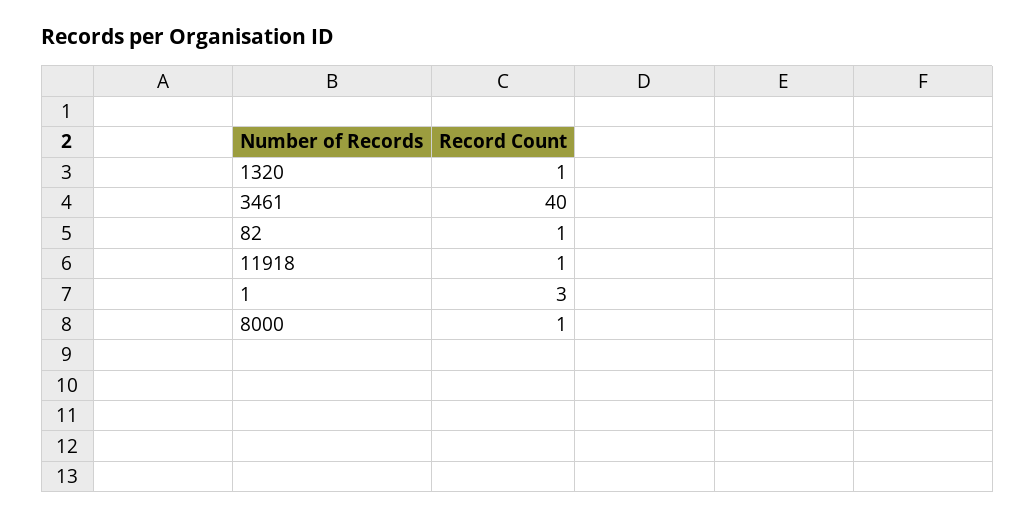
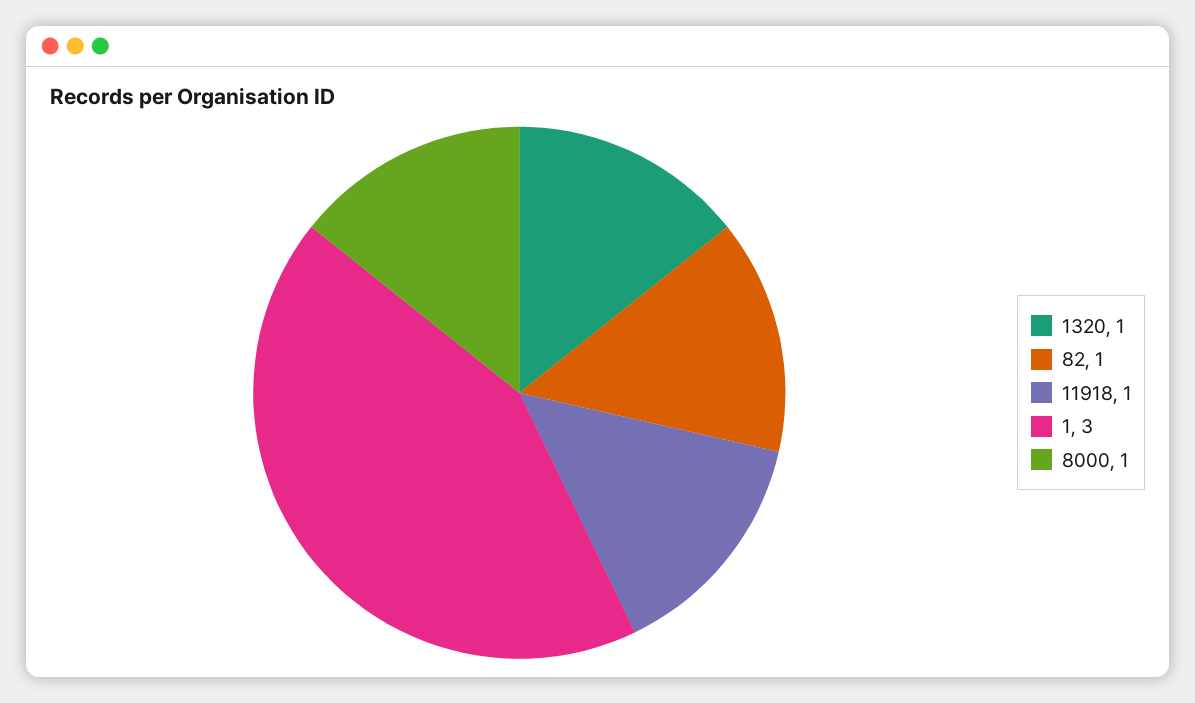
  {
    "1320": 1,
-   "3461": 40,
    "82": 1,
    "11918": 1,
    "1": 3,
    "8000": 1
  }

